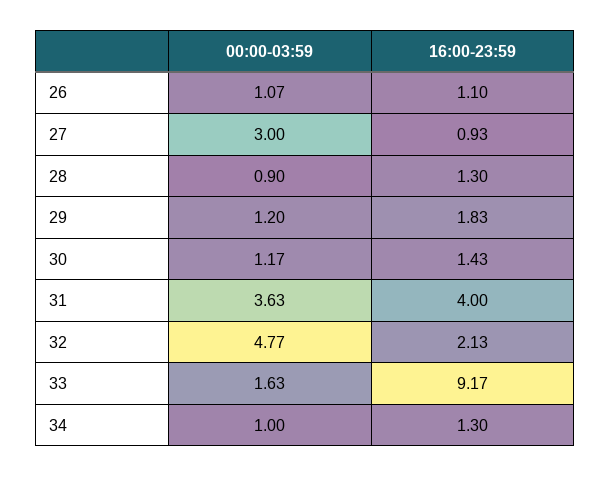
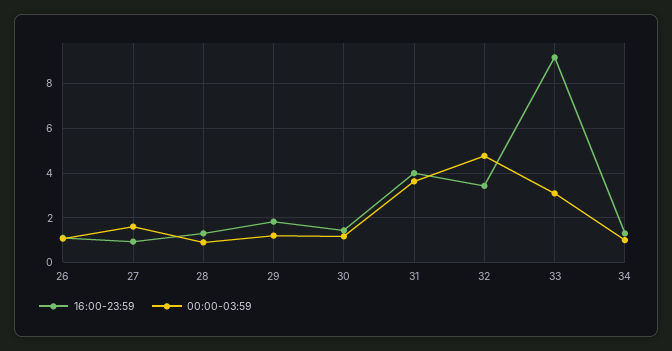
  {
    "00:00-03:59": {
      "26": 1.07,
-     "27": 3,
+     "27": 1.5,
      "28": 0.9,
      "29": 1.2,
      "30": 1.17,
      "31": 3.63,
      "32": 4.77,
-     "33": 1.63,
+     "33": 3,
      "34": 1
    },
    "16:00-23:59": {
      "26": 1.1,
      "27": 0.93,
      "28": 1.3,
      "29": 1.83,
      "30": 1.43,
      "31": 4,
-     "32": 2.13,
+     "32": 3.5,
      "33": 9.17,
      "34": 1.3
    }
  }

